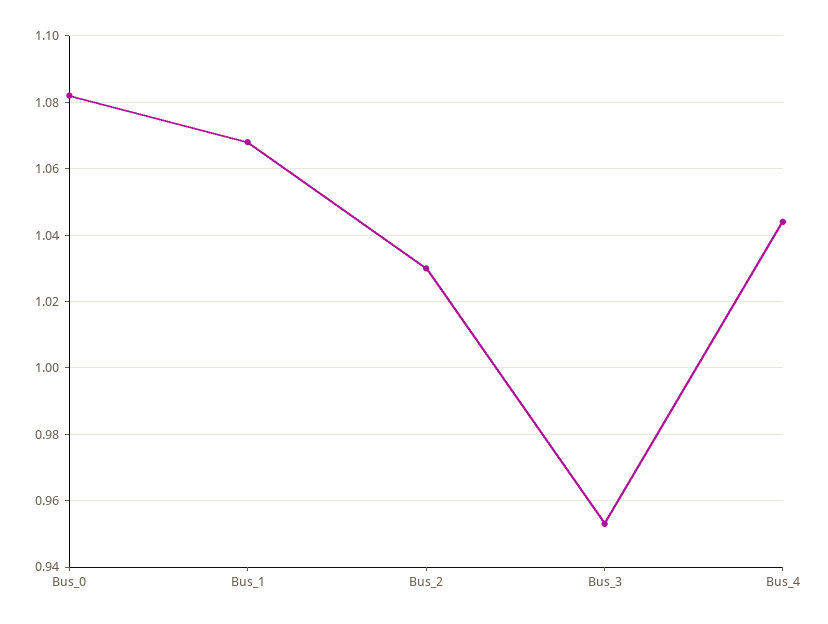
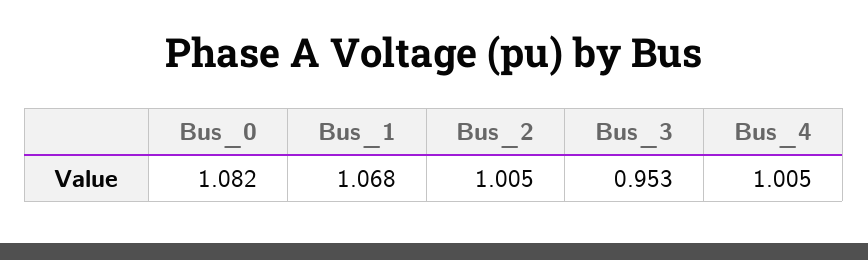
  {
    "Bus_0": 1.082,
    "Bus_1": 1.068,
-   "Bus_2": 1.03,
+   "Bus_2": 1.005,
    "Bus_3": 0.953,
-   "Bus_4": 1.045
+   "Bus_4": 1.005
  }

